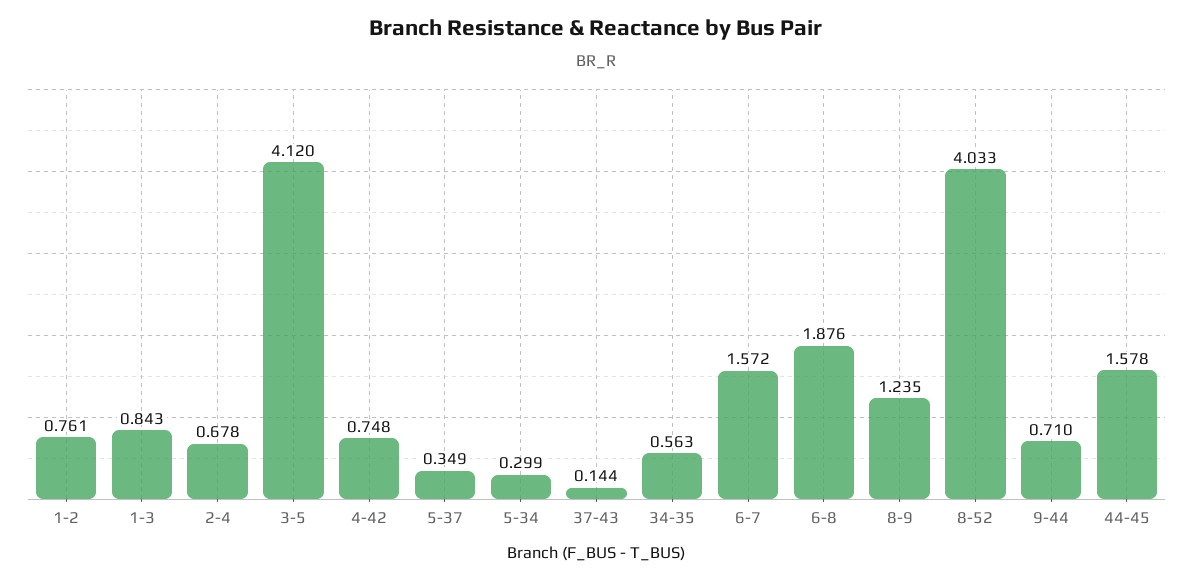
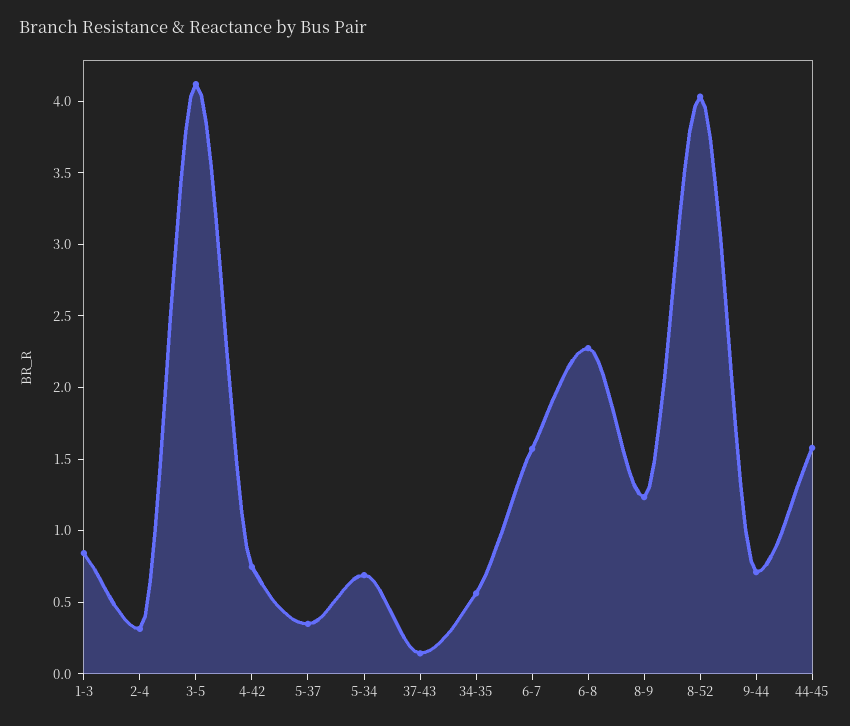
  {
-   "1-2": 0.761,
    "1-3": 0.843,
-   "2-4": 0.678,
+   "2-4": 0.3,
    "3-5": 4.12,
    "4-42": 0.748,
    "5-37": 0.349,
-   "5-34": 0.299,
+   "5-34": 0.7,
    "37-43": 0.144,
    "34-35": 0.563,
    "6-7": 1.572,
-   "6-8": 1.876,
+   "6-8": 2.3,
    "8-9": 1.235,
    "8-52": 4.033,
    "9-44": 0.71,
    "44-45": 1.578
  }

